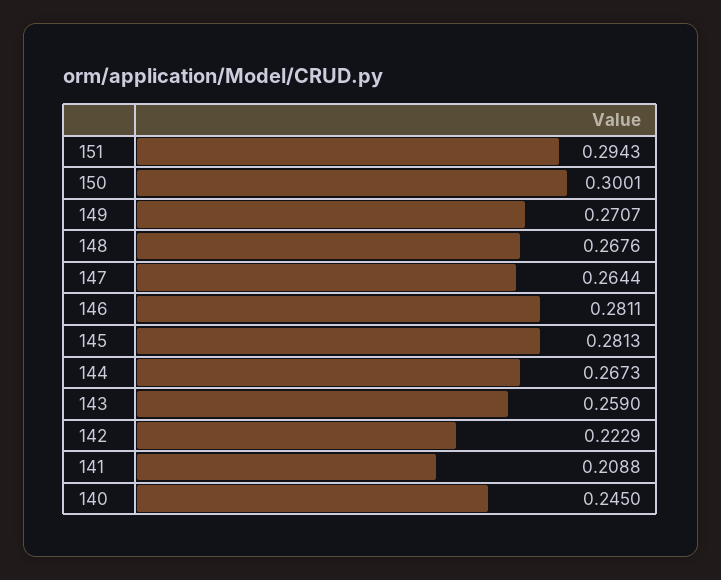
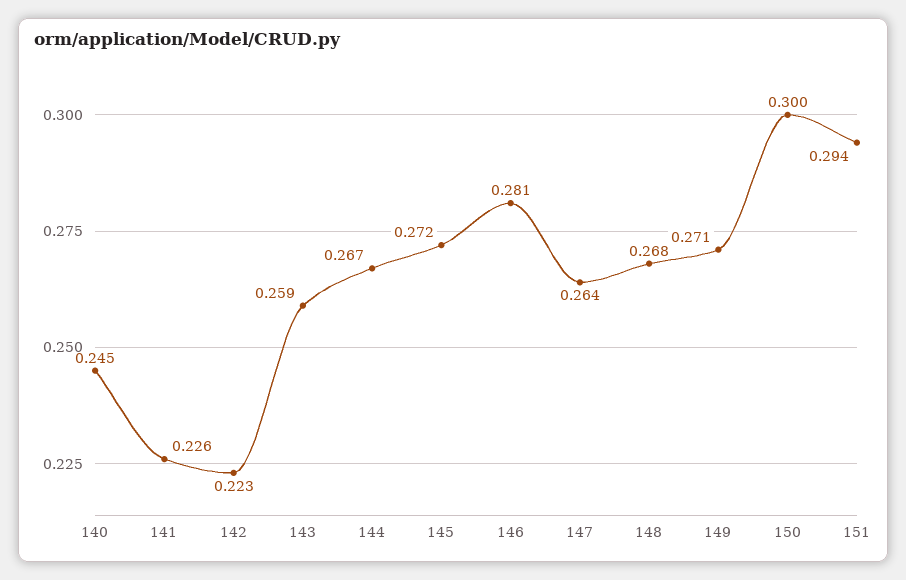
  {
    "151": 0.2943,
    "150": 0.3001,
    "149": 0.2707,
    "148": 0.2676,
    "147": 0.2644,
    "146": 0.2811,
-   "145": 0.2813,
+   "145": 0.272,
    "144": 0.2673,
    "143": 0.259,
    "142": 0.2229,
-   "141": 0.2088,
+   "141": 0.226,
    "140": 0.245
  }

